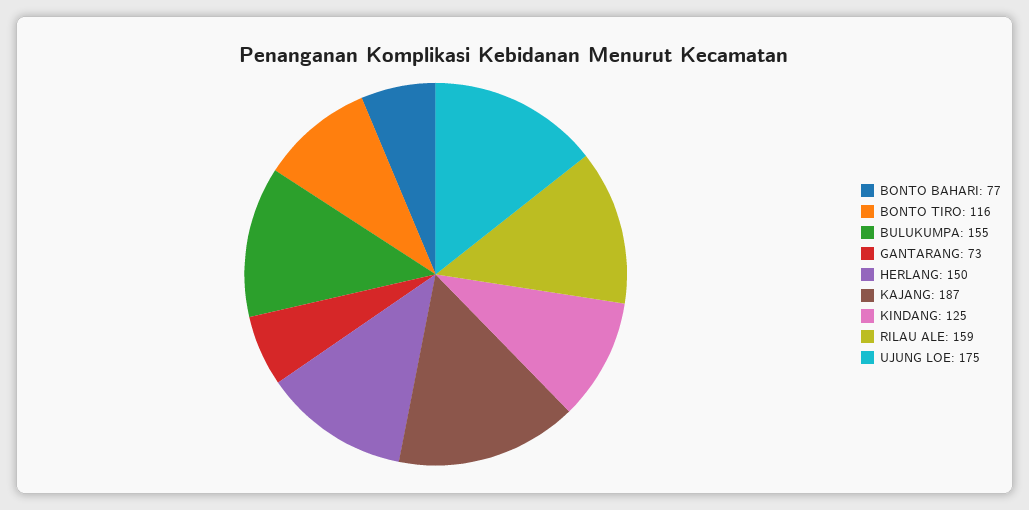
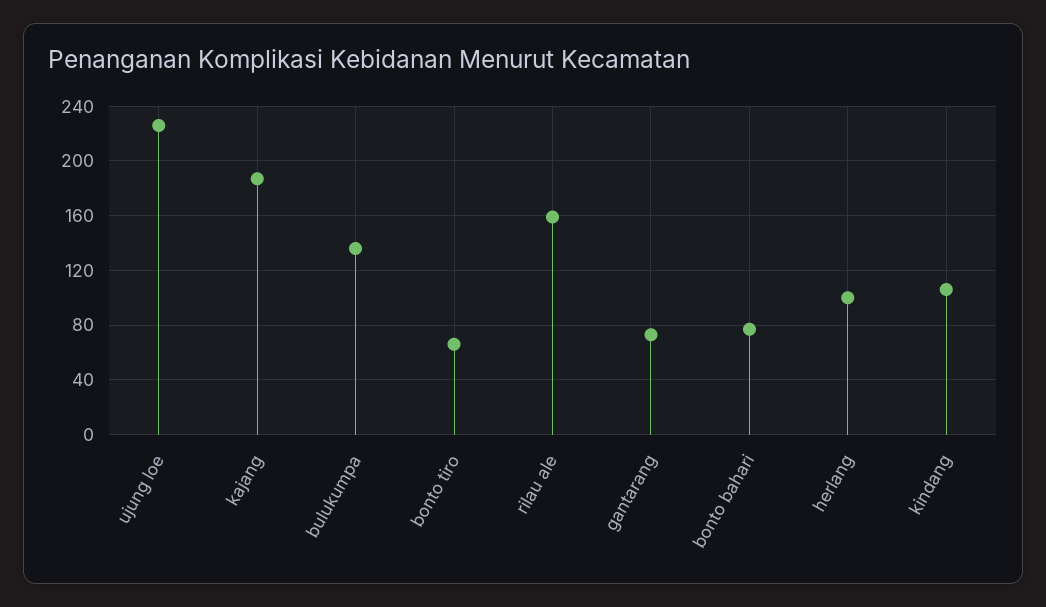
  {
    "BONTO BAHARI": 77,
-   "BONTO TIRO": 116,
+   "BONTO TIRO": 65,
-   "BULUKUMPA": 155,
+   "BULUKUMPA": 135,
    "GANTARANG": 73,
-   "HERLANG": 150,
+   "HERLANG": 100,
    "KAJANG": 187,
-   "KINDANG": 125,
+   "KINDANG": 105,
    "RILAU ALE": 159,
-   "UJUNG LOE": 175
+   "UJUNG LOE": 225
  }

